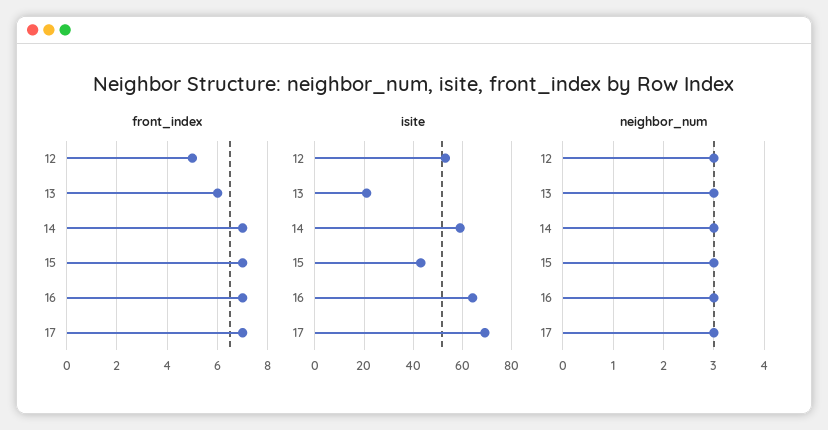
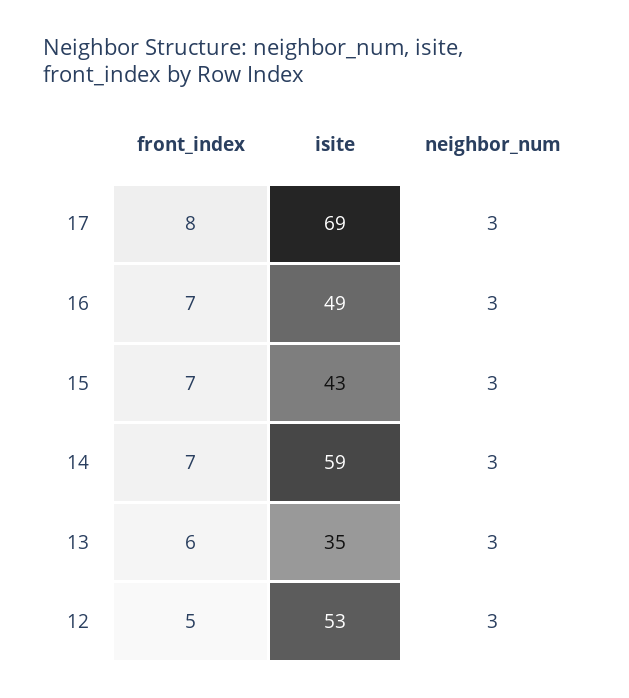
  {
    "front_index": {
      "12": 5,
      "13": 6,
      "14": 7,
      "15": 7,
      "16": 7,
-     "17": 7
+     "17": 8
    },
    "isite": {
      "12": 53,
-     "13": 20,
+     "13": 35,
      "14": 59,
      "15": 43,
-     "16": 65,
+     "16": 49,
      "17": 69
    },
    "neighbor_num": {
      "12": 3,
      "13": 3,
      "14": 3,
      "15": 3,
      "16": 3,
      "17": 3
    }
  }

